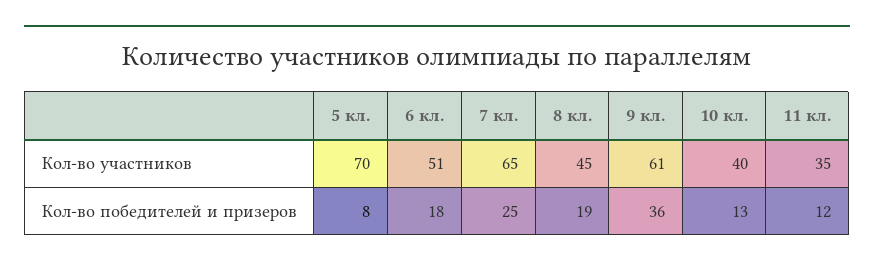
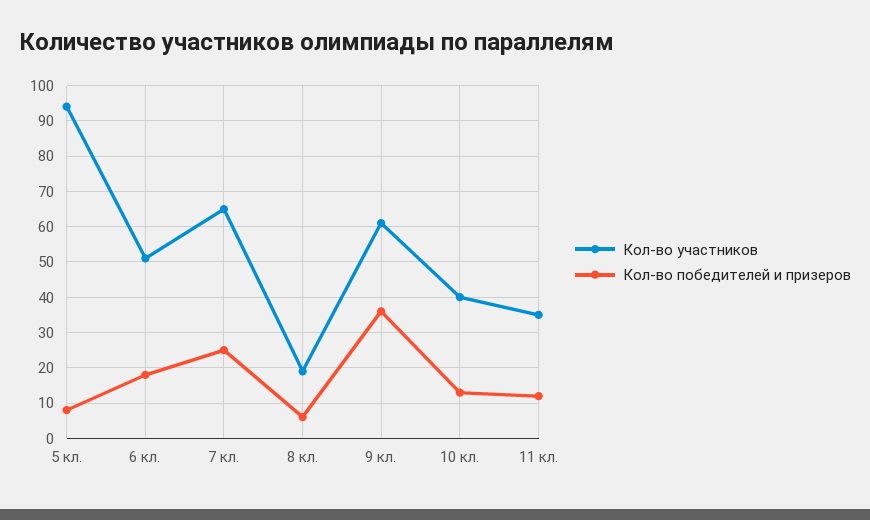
  {
    "Кол-во участников": {
-     "5 кл.": 70,
+     "5 кл.": 95,
      "6 кл.": 51,
      "7 кл.": 65,
-     "8 кл.": 45,
+     "8 кл.": 20,
      "9 кл.": 61,
      "10 кл.": 40,
      "11 кл.": 35
    },
    "Кол-во победителей и призеров": {
      "5 кл.": 8,
      "6 кл.": 18,
      "7 кл.": 25,
-     "8 кл.": 19,
+     "8 кл.": 5,
      "9 кл.": 36,
      "10 кл.": 13,
      "11 кл.": 12
    }
  }

